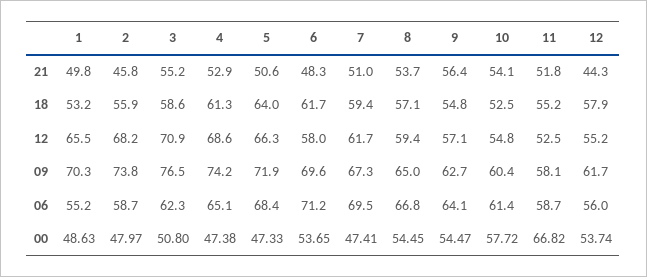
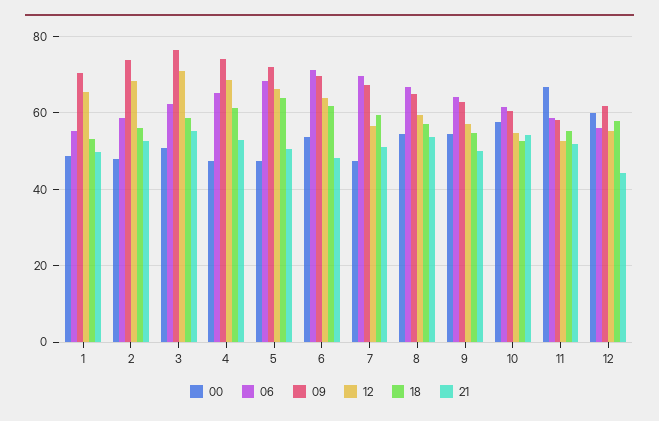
  {
    "21": {
      "1": 49.8,
-     "2": 45.8,
+     "2": 52,
      "3": 55.2,
      "4": 52.9,
      "5": 50.6,
      "6": 48.3,
      "7": 51,
      "8": 53.7,
-     "9": 56.4,
+     "9": 50,
      "10": 54.1,
      "11": 51.8,
      "12": 44.3
    },
    "18": {
      "1": 53.2,
      "2": 55.9,
      "3": 58.6,
      "4": 61.3,
      "5": 64,
      "6": 61.7,
      "7": 59.4,
      "8": 57.1,
      "9": 54.8,
      "10": 52.5,
      "11": 55.2,
      "12": 57.9
    },
    "12": {
      "1": 65.5,
      "2": 68.2,
      "3": 70.9,
      "4": 68.6,
      "5": 66.3,
-     "6": 58,
+     "6": 64,
-     "7": 61.7,
+     "7": 56,
      "8": 59.4,
      "9": 57.1,
      "10": 54.8,
      "11": 52.5,
      "12": 55.2
    },
    "09": {
      "1": 70.3,
      "2": 73.8,
      "3": 76.5,
      "4": 74.2,
      "5": 71.9,
      "6": 69.6,
      "7": 67.3,
      "8": 65,
      "9": 62.7,
      "10": 60.4,
      "11": 58.1,
      "12": 61.7
    },
    "06": {
      "1": 55.2,
      "2": 58.7,
      "3": 62.3,
      "4": 65.1,
      "5": 68.4,
      "6": 71.2,
      "7": 69.5,
      "8": 66.8,
      "9": 64.1,
      "10": 61.4,
      "11": 58.7,
      "12": 56
    },
    "00": {
      "1": 48.63,
      "2": 47.97,
      "3": 50.8,
      "4": 47.38,
      "5": 47.33,
      "6": 53.65,
      "7": 47.41,
      "8": 54.45,
      "9": 54.47,
      "10": 57.72,
      "11": 66.82,
-     "12": 53.74
+     "12": 60
    }
  }

